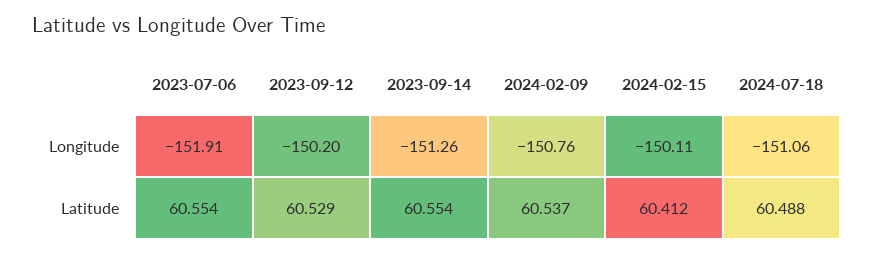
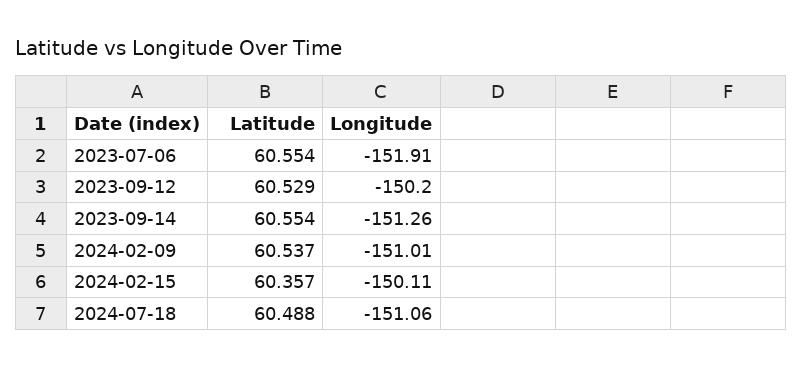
  {
    "2023-07-06": {
      "Longitude": -151.91,
      "Latitude": 60.554
    },
    "2023-09-12": {
      "Longitude": -150.2,
      "Latitude": 60.529
    },
    "2023-09-14": {
      "Longitude": -151.26,
      "Latitude": 60.554
    },
    "2024-02-09": {
-     "Longitude": -150.76,
+     "Longitude": -151.01,
      "Latitude": 60.537
    },
    "2024-02-15": {
      "Longitude": -150.11,
-     "Latitude": 60.412
+     "Latitude": 60.357
    },
    "2024-07-18": {
      "Longitude": -151.06,
      "Latitude": 60.488
    }
  }

